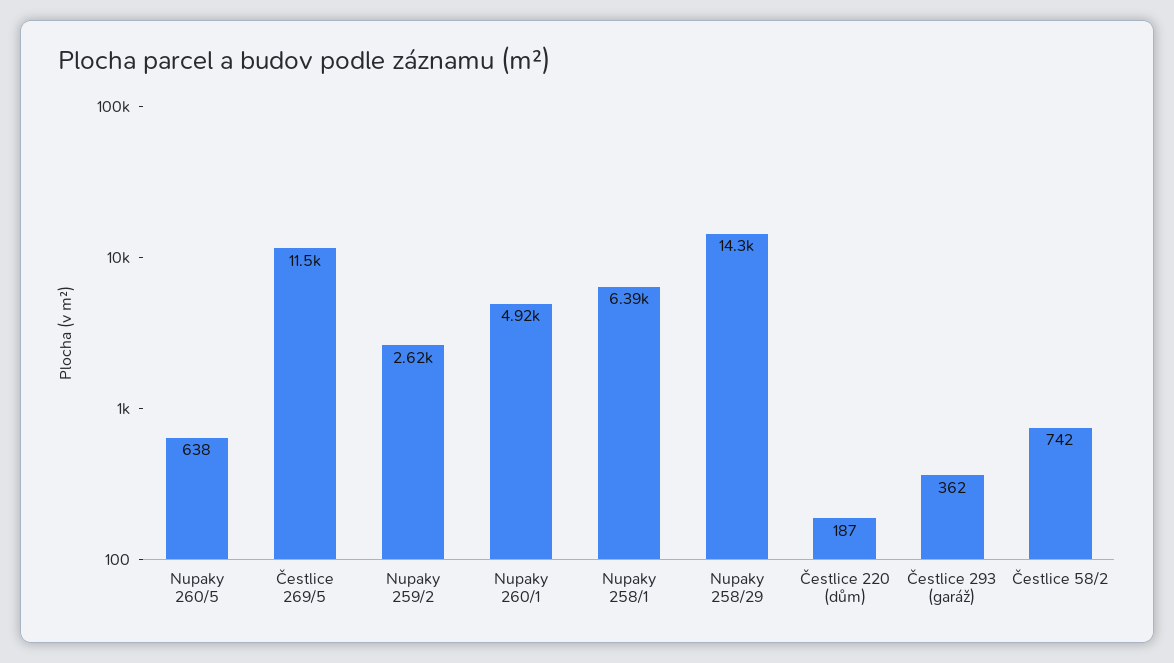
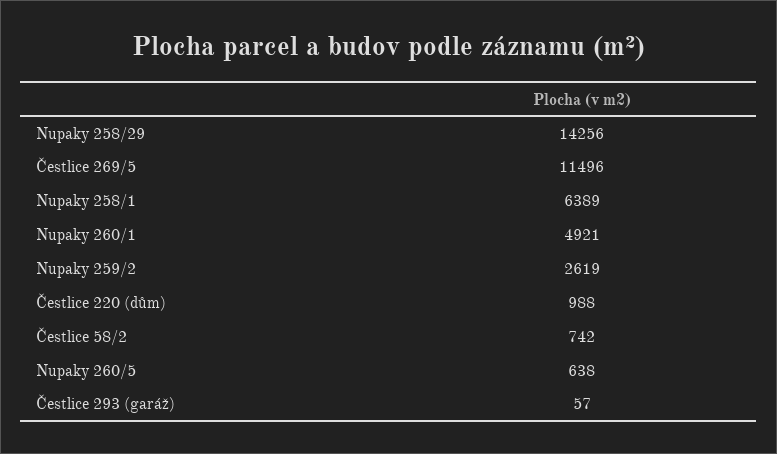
  {
    "Nupaky 260/5": 638,
    "Čestlice 269/5": 11496,
    "Nupaky 259/2": 2619,
    "Nupaky 260/1": 4921,
    "Nupaky 258/1": 6389,
    "Nupaky 258/29": 14256,
-   "Čestlice 220 (dům)": 187,
+   "Čestlice 220 (dům)": 988,
-   "Čestlice 293 (garáž)": 362,
+   "Čestlice 293 (garáž)": 57,
    "Čestlice 58/2": 742
  }

